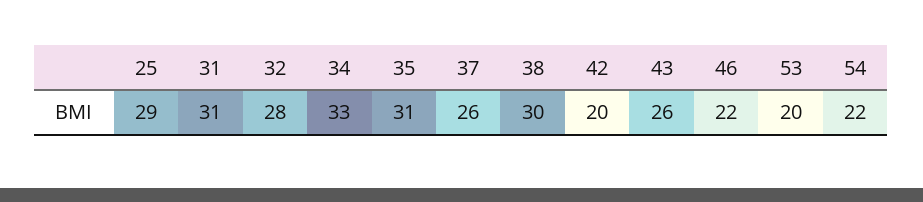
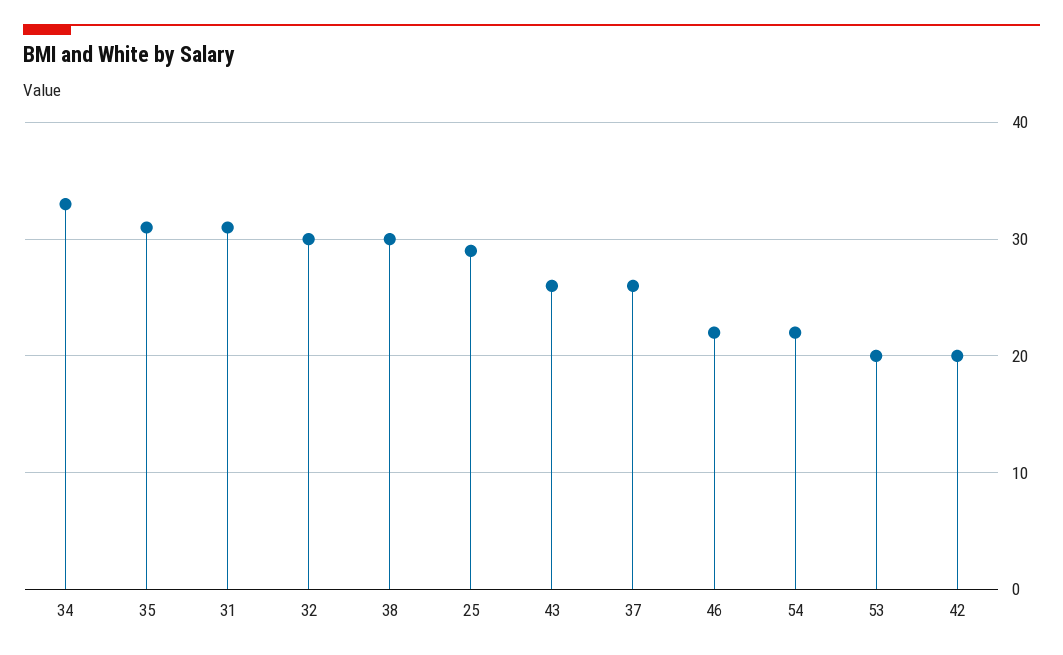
  {
    "25": 29,
    "31": 31,
-   "32": 28,
+   "32": 30,
    "34": 33,
    "35": 31,
    "37": 26,
    "38": 30,
    "42": 20,
    "43": 26,
    "46": 22,
    "53": 20,
    "54": 22
  }

